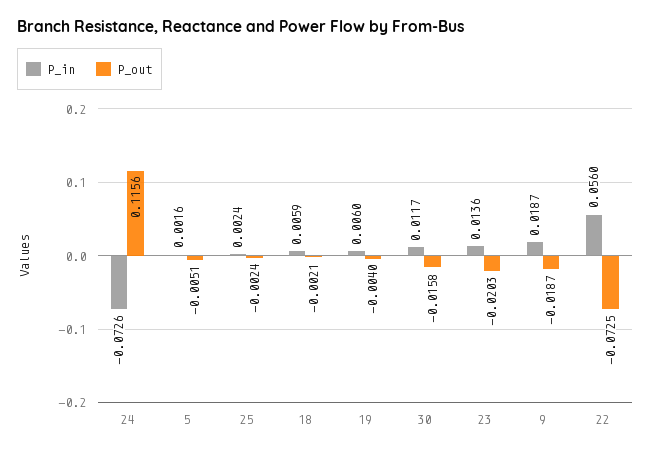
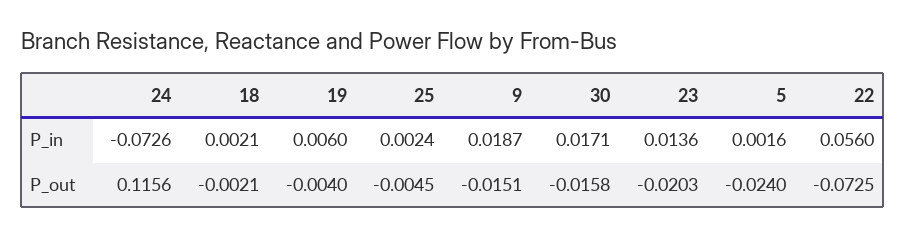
  {
    "P_in": {
      "24": -0.0726,
      "5": 0.0016,
      "25": 0.0024,
-     "18": 0.0059,
+     "18": 0.0021,
      "19": 0.006,
-     "30": 0.0117,
+     "30": 0.0171,
      "23": 0.0136,
      "9": 0.0187,
      "22": 0.056
    },
    "P_out": {
      "24": 0.1156,
-     "5": -0.0051,
+     "5": -0.024,
-     "25": -0.0024,
+     "25": -0.0045,
      "18": -0.0021,
      "19": -0.004,
      "30": -0.0158,
      "23": -0.0203,
-     "9": -0.0187,
+     "9": -0.0151,
      "22": -0.0725
    }
  }

